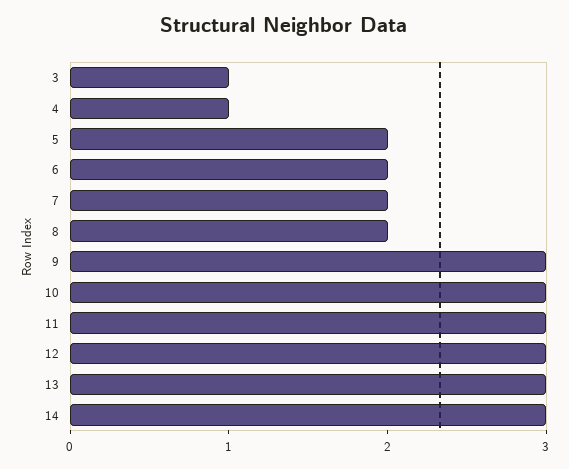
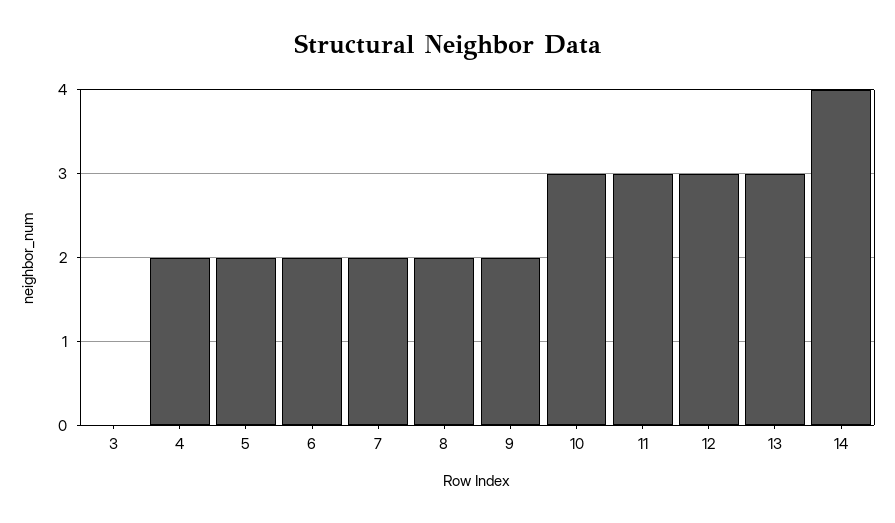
  {
-   "3": 1,
+   "3": 0,
-   "4": 1,
+   "4": 2,
    "5": 2,
    "6": 2,
    "7": 2,
    "8": 2,
-   "9": 3,
+   "9": 2,
    "10": 3,
    "11": 3,
    "12": 3,
    "13": 3,
-   "14": 3
+   "14": 4
  }

